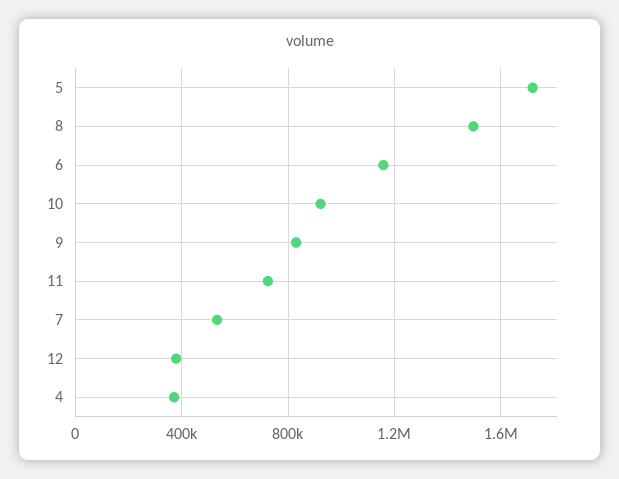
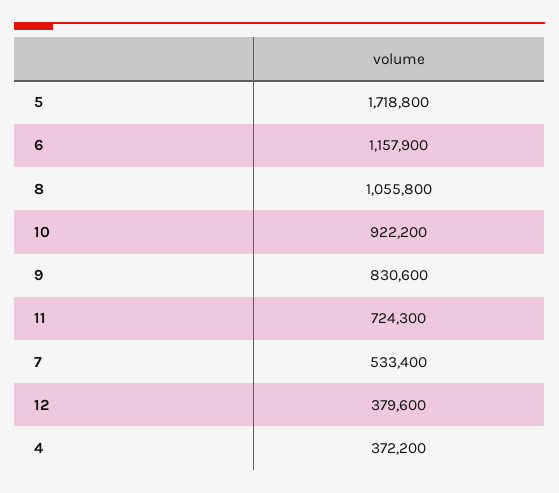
  {
    "5": 1718800,
-   "8": 1500000,
+   "8": 1055800,
    "6": 1157900,
    "10": 922200,
    "9": 830600,
    "11": 724300,
    "7": 533400,
    "12": 379600,
    "4": 372200
  }

